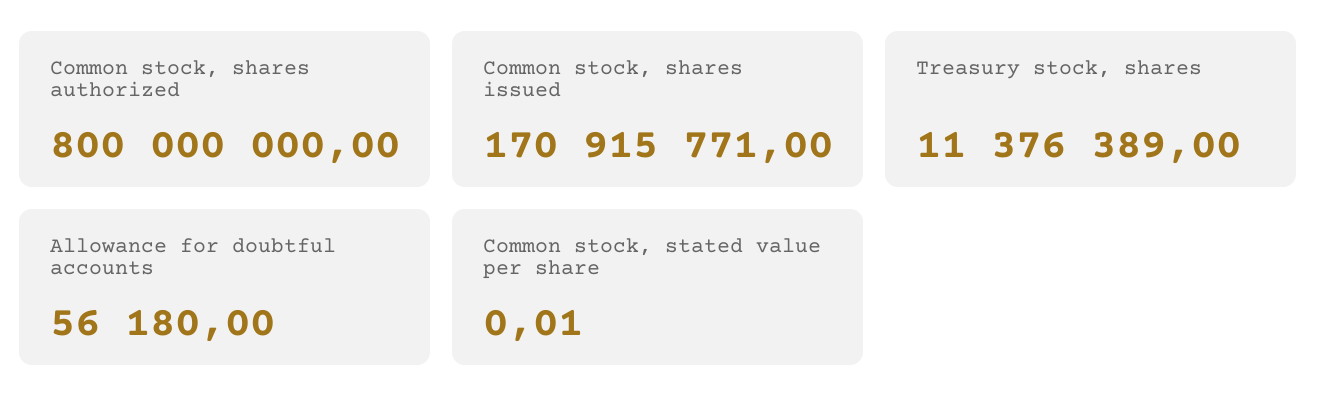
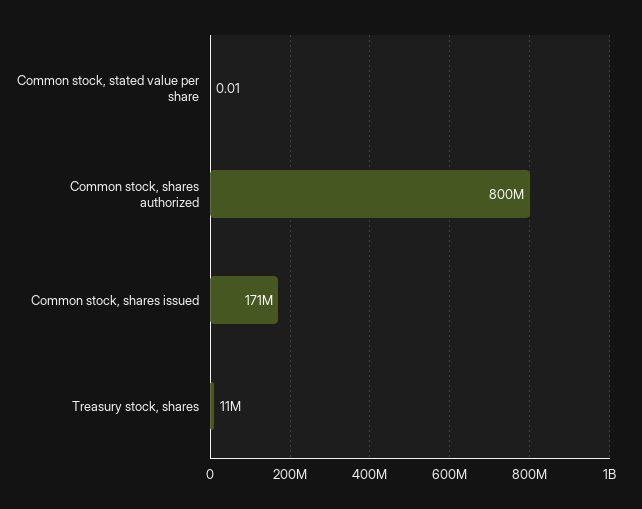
  {
    "Common stock, shares authorized": 800000000,
    "Common stock, shares issued": 170915771,
    "Treasury stock, shares": 11376389,
-   "Allowance for doubtful accounts": 56180,
    "Common stock, stated value per share": 0.01
  }

